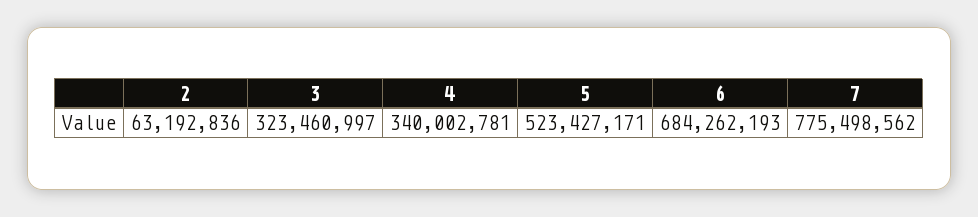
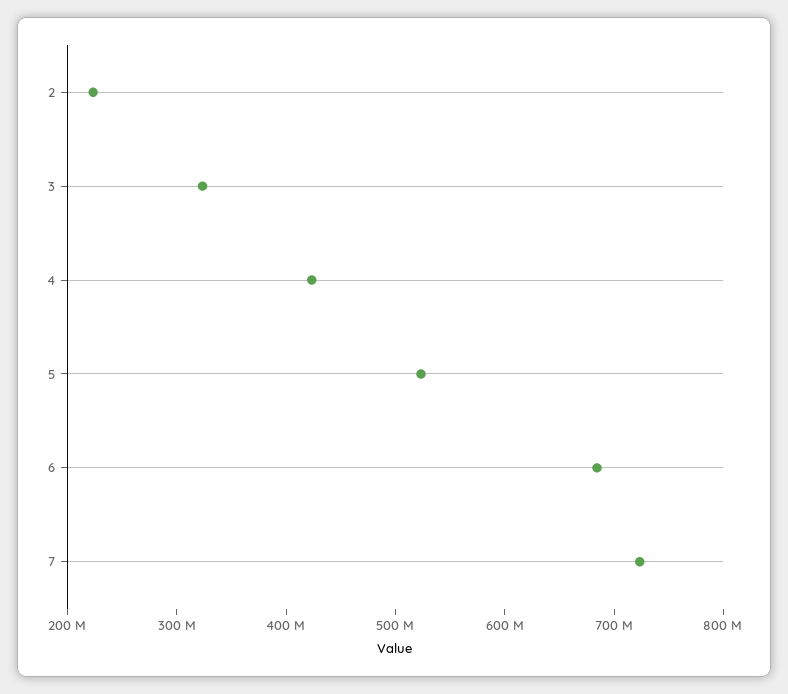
  {
-   "2": 63192836,
+   "2": 220000000,
    "3": 323460997,
-   "4": 340002781,
+   "4": 420000000,
    "5": 523427171,
    "6": 684262193,
-   "7": 775498562
+   "7": 720000000
  }

